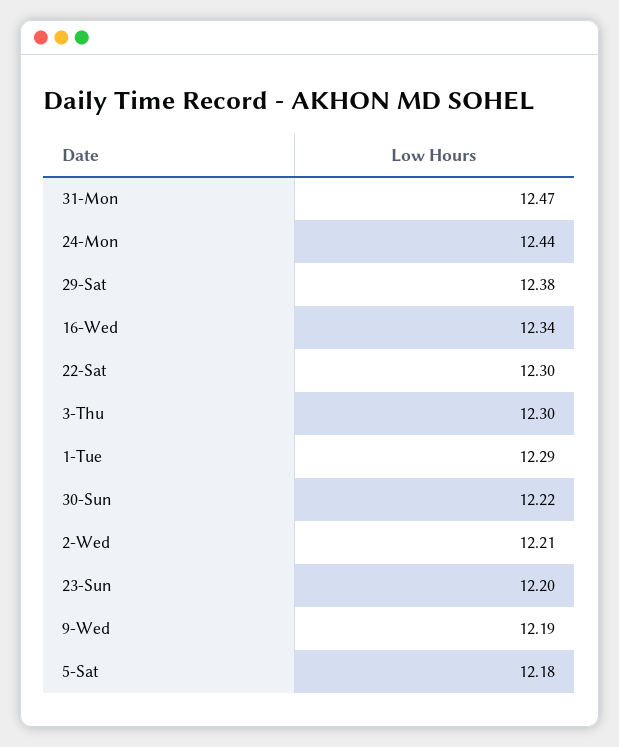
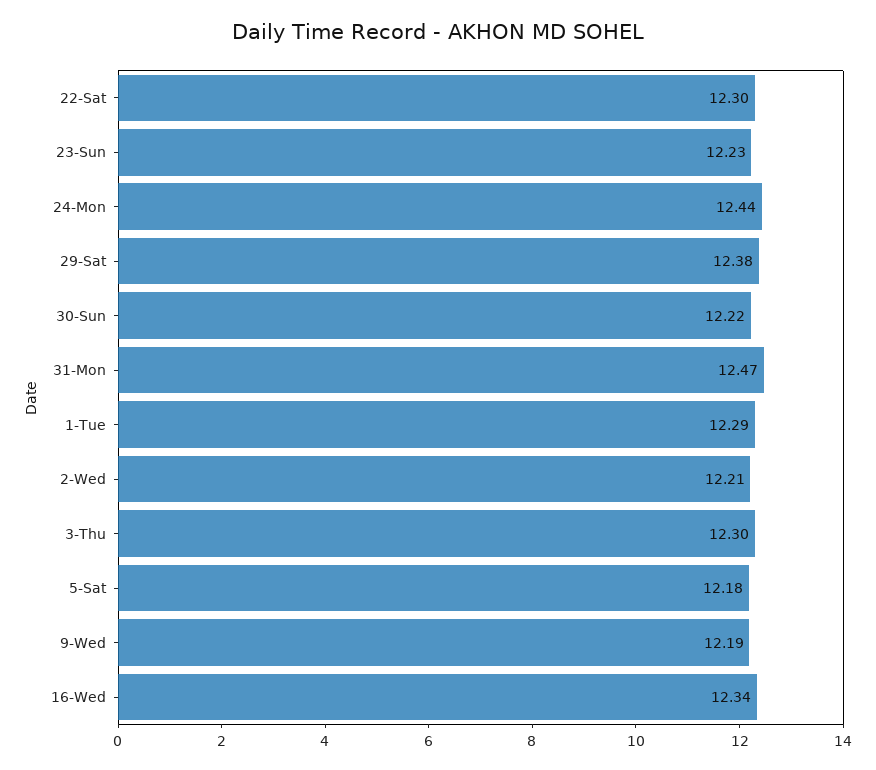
  {
    "31-Mon": 12.47,
    "24-Mon": 12.44,
    "29-Sat": 12.38,
    "16-Wed": 12.34,
    "22-Sat": 12.3,
    "3-Thu": 12.3,
    "1-Tue": 12.29,
    "30-Sun": 12.22,
    "2-Wed": 12.21,
-   "23-Sun": 12.2,
+   "23-Sun": 12.23,
    "9-Wed": 12.19,
    "5-Sat": 12.18
  }

